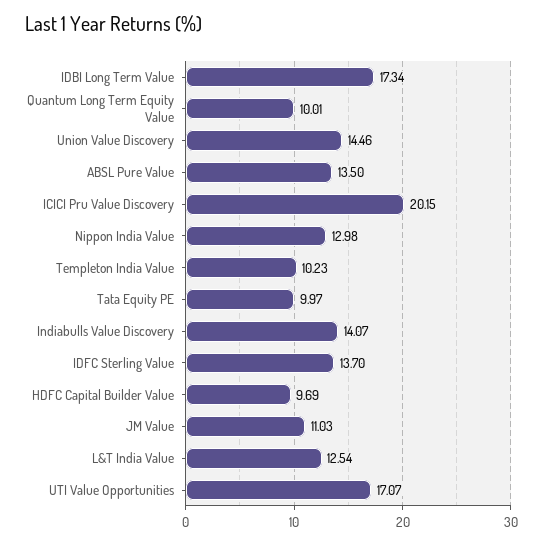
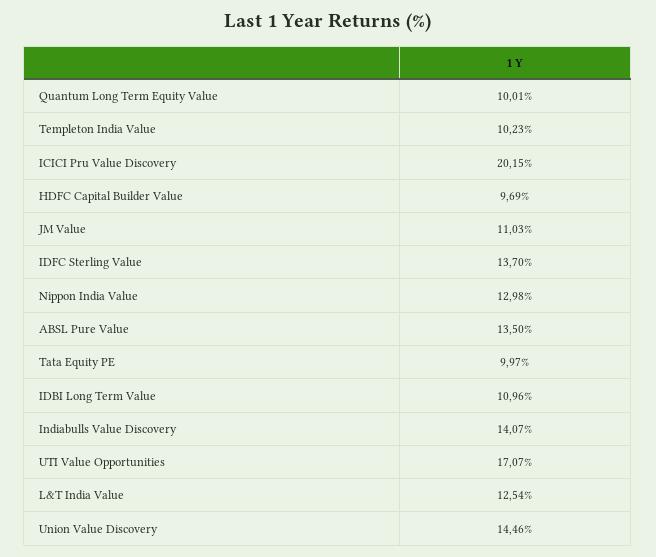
  {
-   "IDBI Long Term Value": 17.34,
+   "IDBI Long Term Value": 10.96,
    "Quantum Long Term Equity Value": 10.01,
    "Union Value Discovery": 14.46,
    "ABSL Pure Value": 13.5,
    "ICICI Pru Value Discovery": 20.15,
    "Nippon India Value": 12.98,
    "Templeton India Value": 10.23,
    "Tata Equity PE": 9.97,
    "Indiabulls Value Discovery": 14.07,
    "IDFC Sterling Value": 13.7,
    "HDFC Capital Builder Value": 9.69,
    "JM Value": 11.03,
    "L&T India Value": 12.54,
    "UTI Value Opportunities": 17.07
  }

